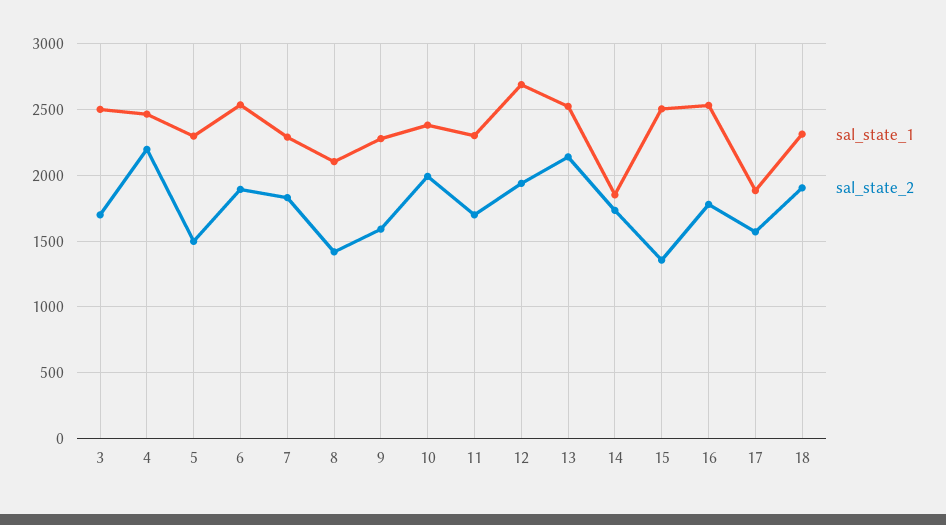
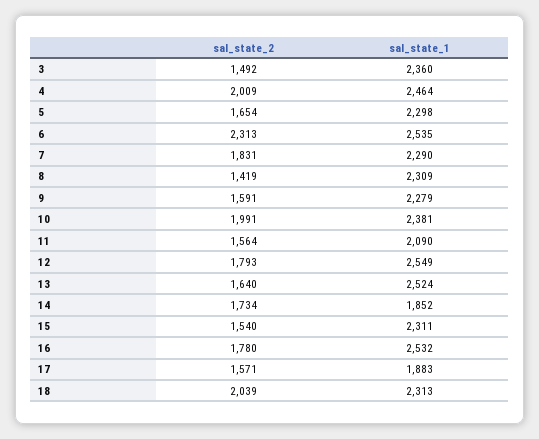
  {
    "sal_state_1": {
-     "3": 2500,
+     "3": 2360,
      "4": 2464,
      "5": 2298,
      "6": 2535,
      "7": 2290,
-     "8": 2100,
+     "8": 2309,
      "9": 2279,
      "10": 2381,
-     "11": 2300,
+     "11": 2090,
-     "12": 2700,
+     "12": 2549,
      "13": 2524,
      "14": 1852,
-     "15": 2500,
+     "15": 2311,
      "16": 2532,
      "17": 1883,
      "18": 2313
    },
    "sal_state_2": {
-     "3": 1700,
+     "3": 1492,
-     "4": 2200,
+     "4": 2009,
-     "5": 1500,
+     "5": 1654,
-     "6": 1900,
+     "6": 2313,
      "7": 1831,
      "8": 1419,
      "9": 1591,
      "10": 1991,
-     "11": 1700,
+     "11": 1564,
-     "12": 1950,
+     "12": 1793,
-     "13": 2150,
+     "13": 1640,
      "14": 1734,
-     "15": 1350,
+     "15": 1540,
      "16": 1780,
      "17": 1571,
-     "18": 1900
+     "18": 2039
    }
  }

